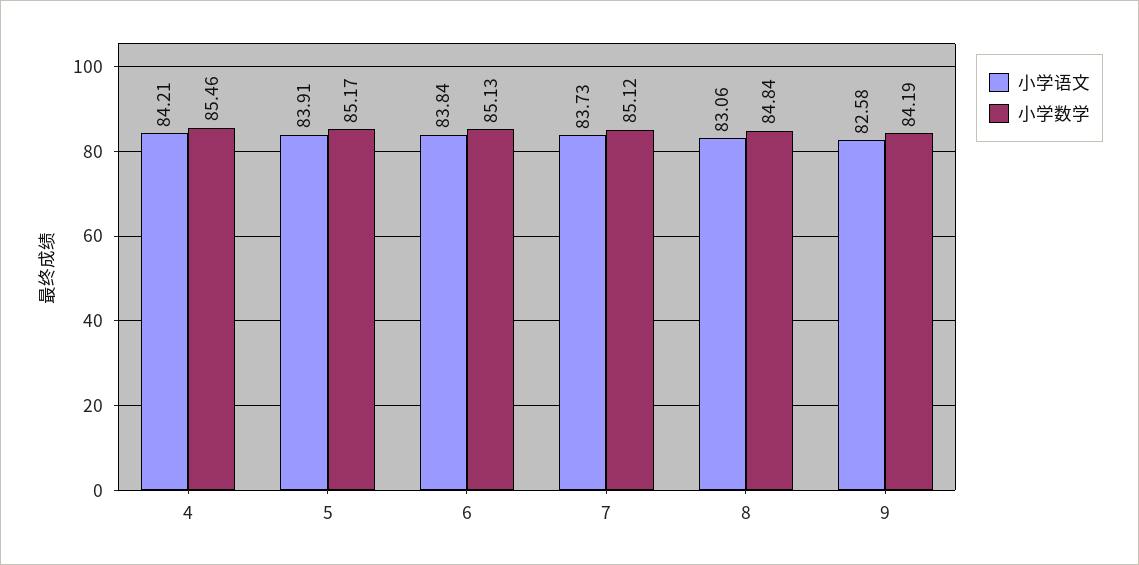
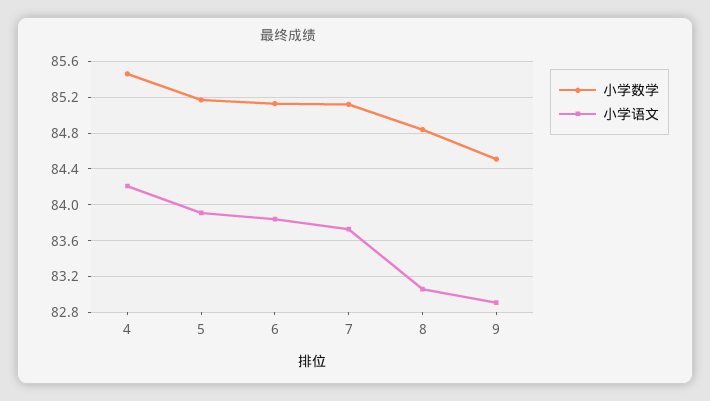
  {
    "小学语文": {
      "4": 84.21,
      "5": 83.91,
      "6": 83.84,
      "7": 83.73,
      "8": 83.06,
-     "9": 82.58
+     "9": 82.9
    },
    "小学数学": {
      "4": 85.46,
      "5": 85.17,
      "6": 85.13,
      "7": 85.12,
      "8": 84.84,
-     "9": 84.19
+     "9": 84.5
    }
  }

